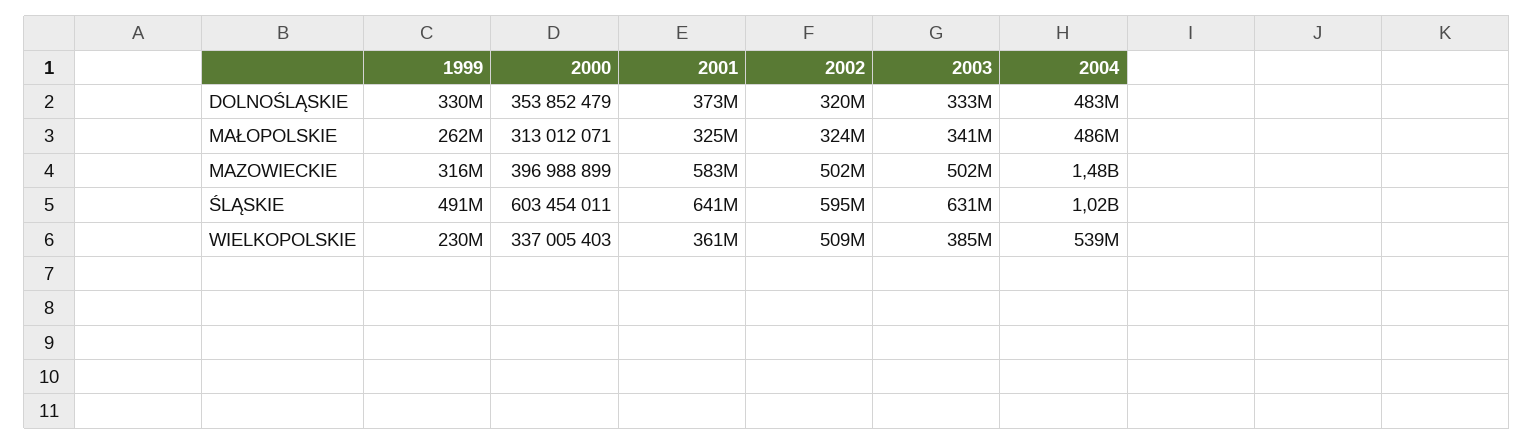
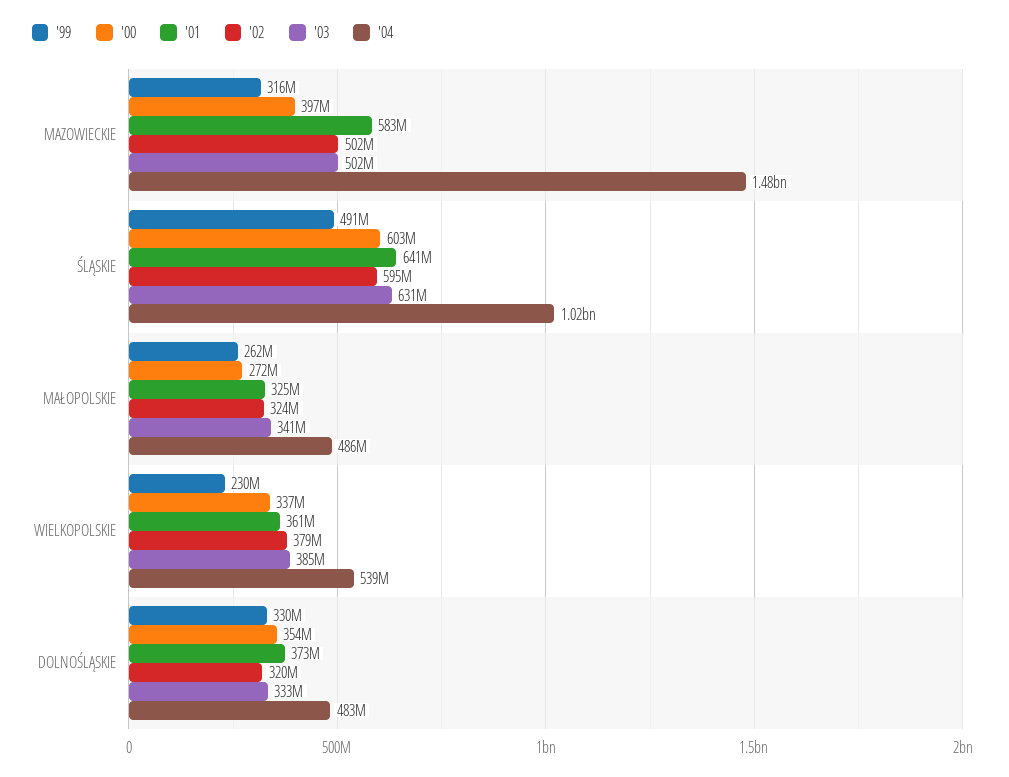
  {
    "1999": {
      "DOLNOŚLĄSKIE": 330000000,
      "MAŁOPOLSKIE": 262000000,
      "MAZOWIECKIE": 316000000,
      "ŚLĄSKIE": 491000000,
      "WIELKOPOLSKIE": 230000000
    },
    "2000": {
      "DOLNOŚLĄSKIE": 353852479,
-     "MAŁOPOLSKIE": 313012071,
+     "MAŁOPOLSKIE": 272000000,
      "MAZOWIECKIE": 396988899,
      "ŚLĄSKIE": 603454011,
      "WIELKOPOLSKIE": 337005403
    },
    "2001": {
      "DOLNOŚLĄSKIE": 373000000,
      "MAŁOPOLSKIE": 325000000,
      "MAZOWIECKIE": 583000000,
      "ŚLĄSKIE": 641000000,
      "WIELKOPOLSKIE": 361000000
    },
    "2002": {
      "DOLNOŚLĄSKIE": 320000000,
      "MAŁOPOLSKIE": 324000000,
      "MAZOWIECKIE": 502000000,
      "ŚLĄSKIE": 595000000,
-     "WIELKOPOLSKIE": 509000000
+     "WIELKOPOLSKIE": 379000000
    },
    "2003": {
      "DOLNOŚLĄSKIE": 333000000,
      "MAŁOPOLSKIE": 341000000,
      "MAZOWIECKIE": 502000000,
      "ŚLĄSKIE": 631000000,
      "WIELKOPOLSKIE": 385000000
    },
    "2004": {
      "DOLNOŚLĄSKIE": 483000000,
      "MAŁOPOLSKIE": 486000000,
      "MAZOWIECKIE": 1480000000,
      "ŚLĄSKIE": 1020000000,
      "WIELKOPOLSKIE": 539000000
    }
  }

